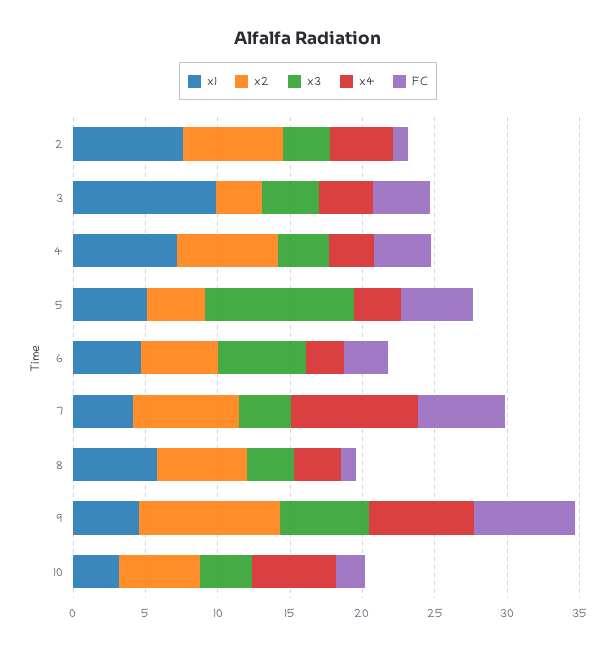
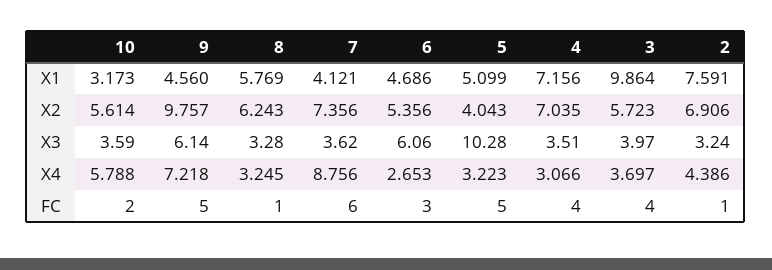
  {
    "x1": {
      "2": 7.591,
      "3": 9.864,
      "4": 7.156,
      "5": 5.099,
      "6": 4.686,
      "7": 4.121,
      "8": 5.769,
      "9": 4.56,
      "10": 3.173
    },
    "x2": {
      "2": 6.906,
-     "3": 3,
+     "3": 5.723,
      "4": 7.035,
      "5": 4.043,
      "6": 5.356,
      "7": 7.356,
      "8": 6.243,
      "9": 9.757,
      "10": 5.614
    },
    "x3": {
      "2": 3.24,
      "3": 3.97,
      "4": 3.51,
      "5": 10.28,
      "6": 6.06,
      "7": 3.62,
      "8": 3.28,
      "9": 6.14,
      "10": 3.59
    },
    "x4": {
      "2": 4.386,
      "3": 3.697,
      "4": 3.066,
      "5": 3.223,
      "6": 2.653,
      "7": 8.756,
      "8": 3.245,
      "9": 7.218,
      "10": 5.788
    },
    "FC": {
      "2": 1,
      "3": 4,
      "4": 4,
      "5": 5,
      "6": 3,
      "7": 6,
      "8": 1,
-     "9": 7,
+     "9": 5,
      "10": 2
    }
  }

